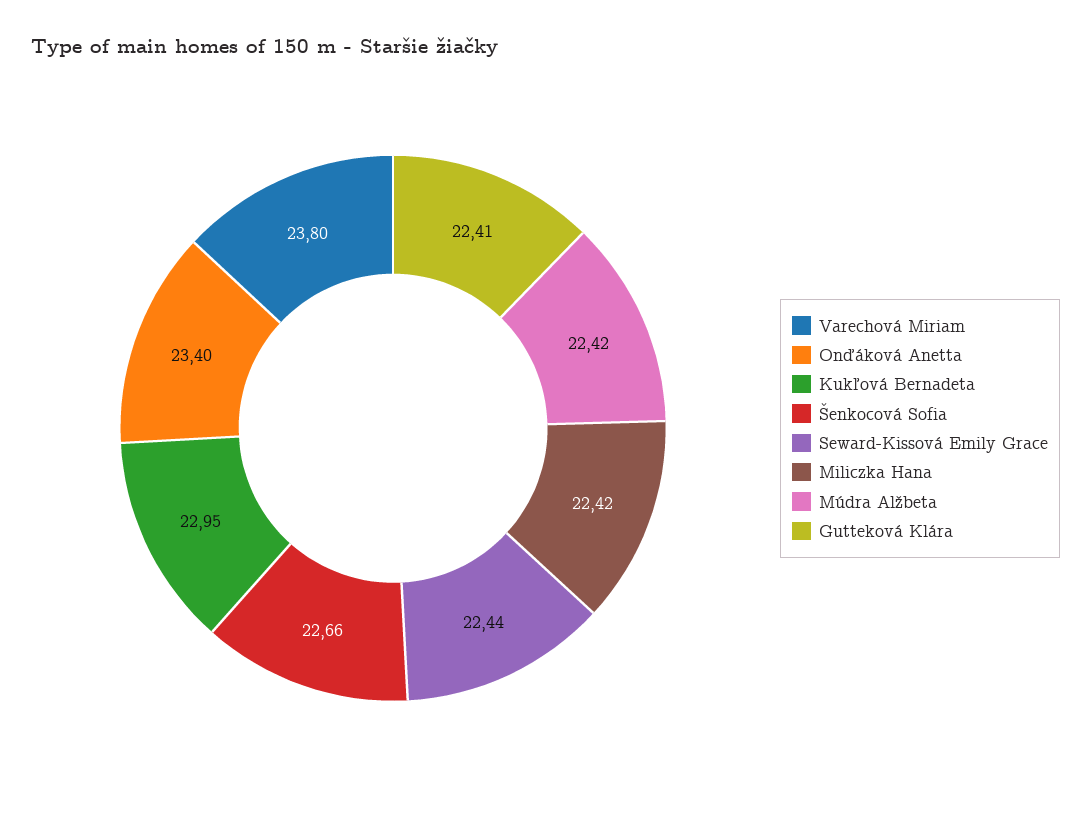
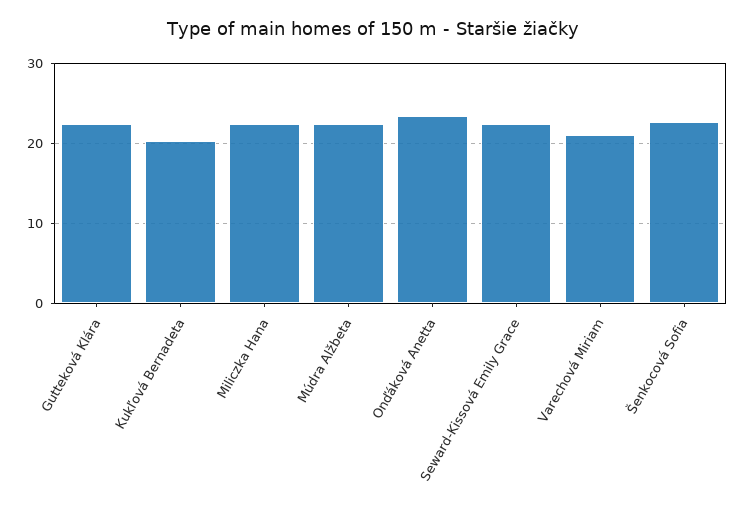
  {
-   "Varechová Miriam": 23.8,
+   "Varechová Miriam": 21,
    "Onďáková Anetta": 23.4,
-   "Kukľová Bernadeta": 22.95,
+   "Kukľová Bernadeta": 20,
    "Šenkocová Sofia": 22.66,
    "Seward-Kissová Emily Grace": 22.44,
    "Miliczka Hana": 22.42,
    "Múdra Alžbeta": 22.42,
    "Gutteková Klára": 22.41
  }

